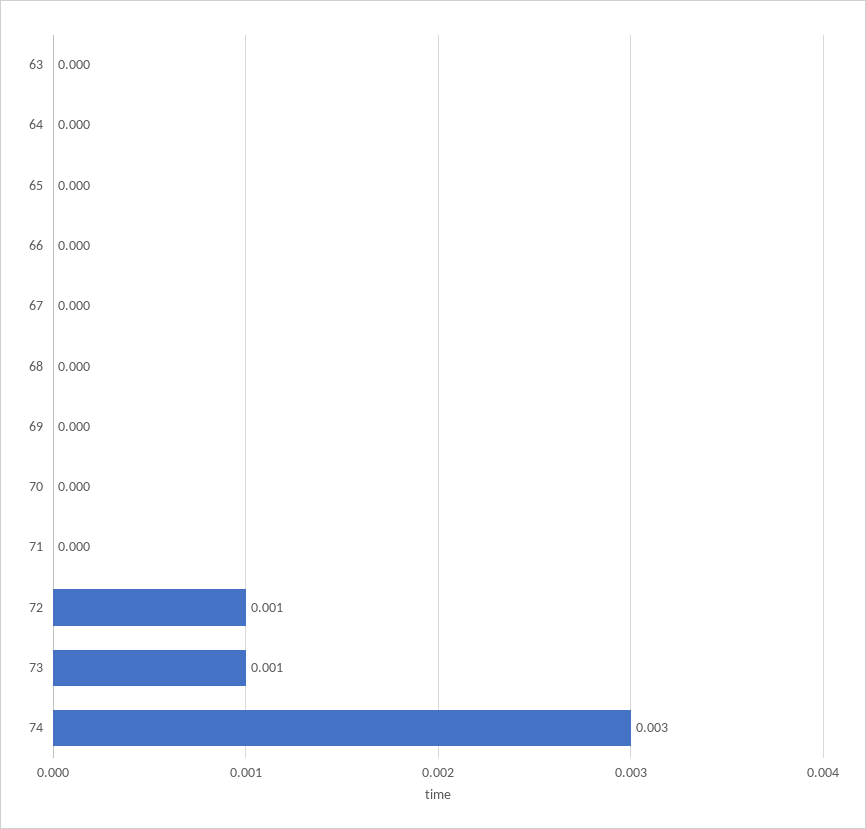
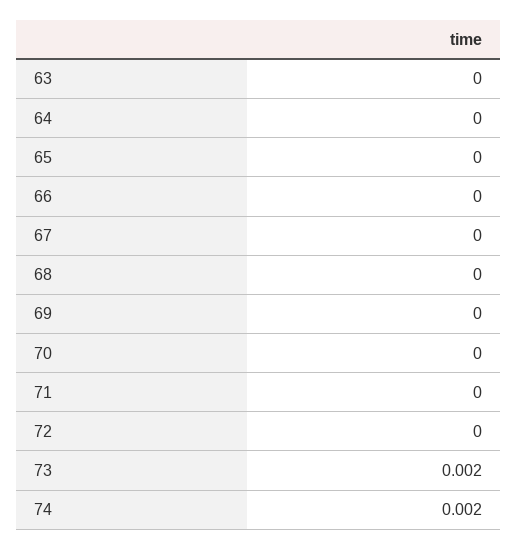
  {
    "63": 0,
    "64": 0,
    "65": 0,
    "66": 0,
    "67": 0,
    "68": 0,
    "69": 0,
    "70": 0,
    "71": 0,
-   "72": 0.001,
+   "72": 0,
-   "73": 0.001,
+   "73": 0.002,
-   "74": 0.003
+   "74": 0.002
  }

